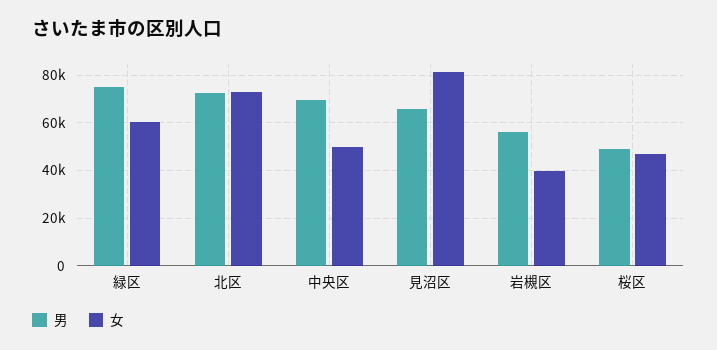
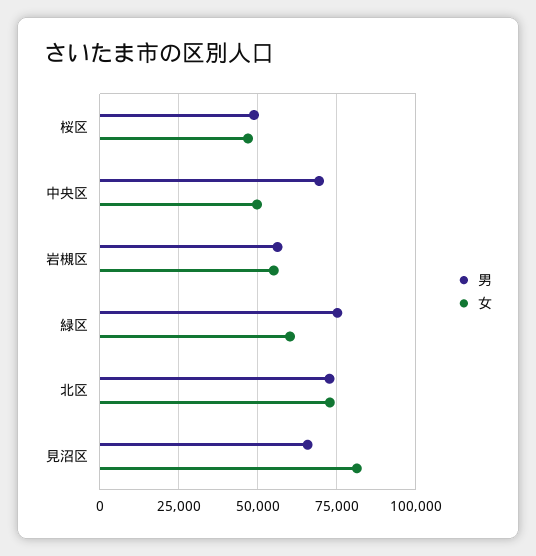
  {
    "男": {
      "緑区": 75000,
      "北区": 72500,
      "中央区": 70000,
      "見沼区": 65000,
      "岩槻区": 55000,
      "桜区": 50000
    },
    "女": {
      "緑区": 60000,
      "北区": 72500,
      "中央区": 50000,
      "見沼区": 82500,
-     "岩槻区": 40000,
+     "岩槻区": 55000,
      "桜区": 47500
    }
  }

